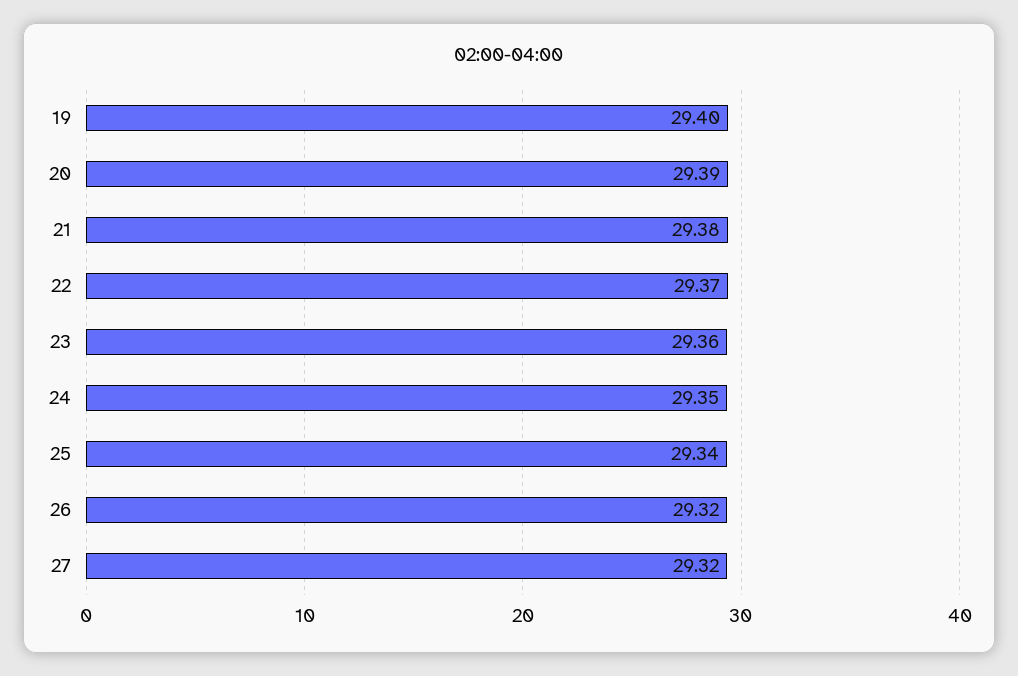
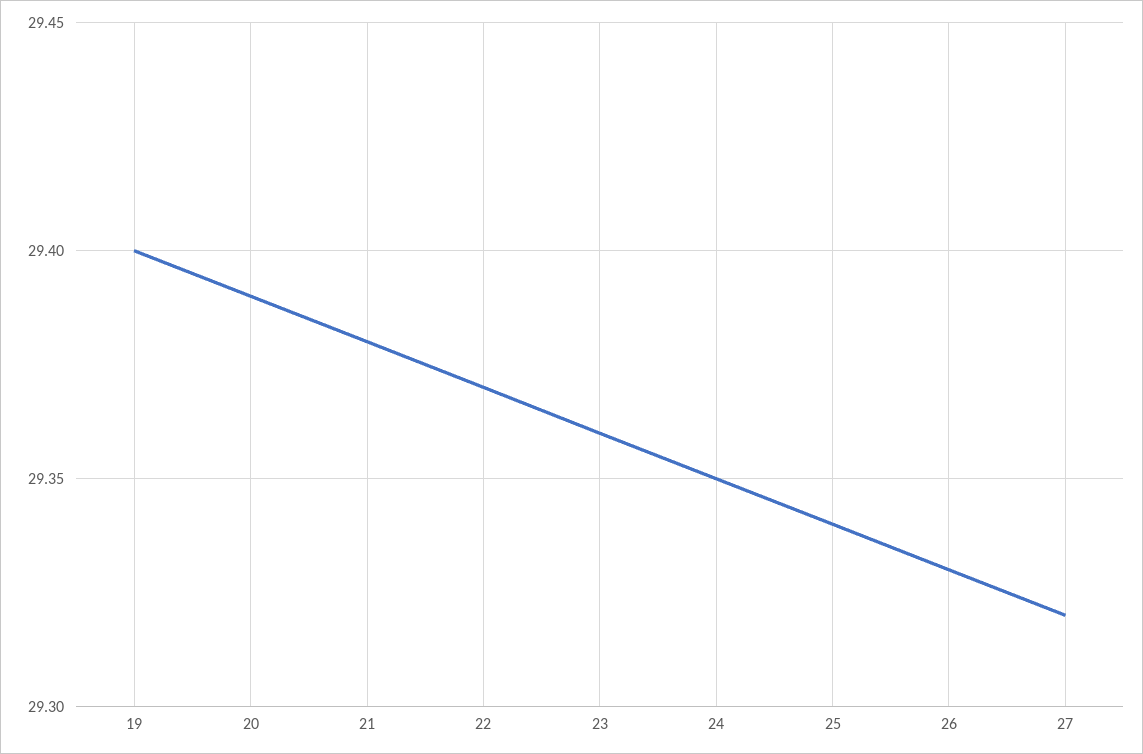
  {
    "19": 29.4,
    "20": 29.39,
    "21": 29.38,
    "22": 29.37,
    "23": 29.36,
    "24": 29.35,
    "25": 29.34,
-   "26": 29.32,
+   "26": 29.33,
    "27": 29.32
  }

